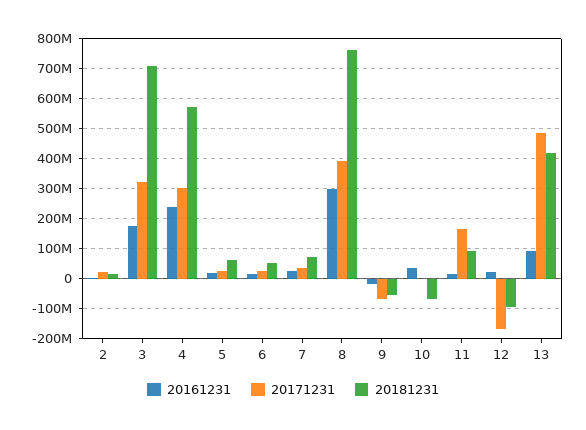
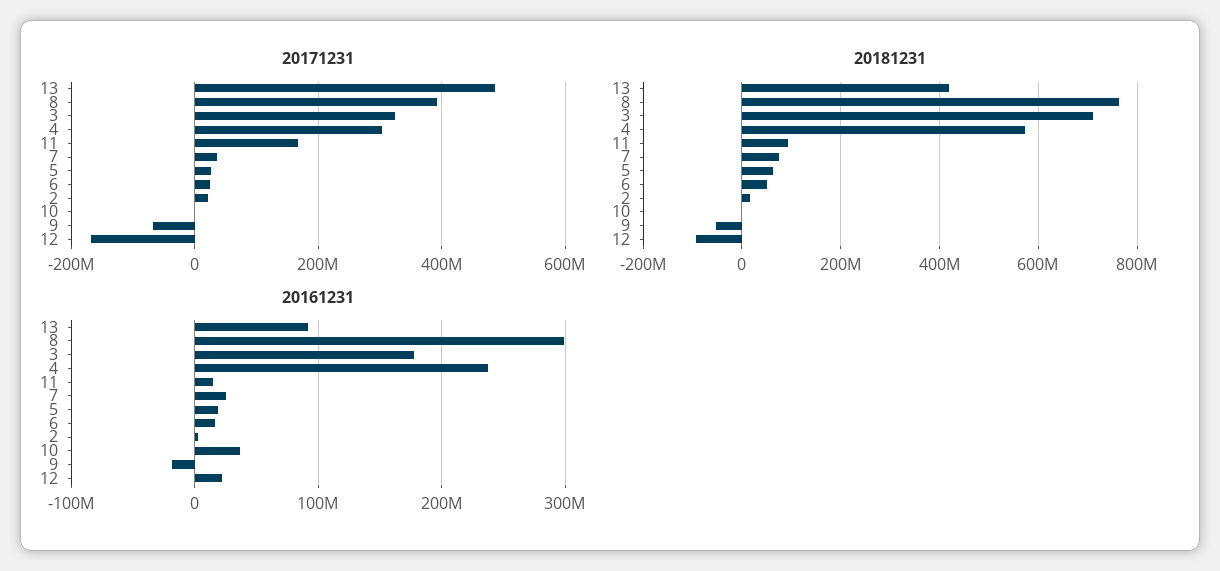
  {
    "20161231": {
      "2": 0,
      "3": 180000000,
      "4": 240000000,
      "5": 20000000,
      "6": 20000000,
      "7": 30000000,
      "8": 300000000,
      "9": -20000000,
      "10": 40000000,
      "11": 10000000,
      "12": 20000000,
      "13": 90000000
    },
    "20171231": {
      "2": 20000000,
      "3": 320000000,
      "4": 300000000,
      "5": 20000000,
      "6": 20000000,
      "7": 40000000,
      "8": 400000000,
      "9": -60000000,
      "10": 0,
      "11": 160000000,
      "12": -160000000,
      "13": 480000000
    },
    "20181231": {
      "2": 20000000,
      "3": 700000000,
      "4": 580000000,
      "5": 60000000,
      "6": 60000000,
      "7": 80000000,
      "8": 760000000,
      "9": -60000000,
-     "10": -60000000,
+     "10": 0,
      "11": 100000000,
      "12": -100000000,
      "13": 420000000
    }
  }

